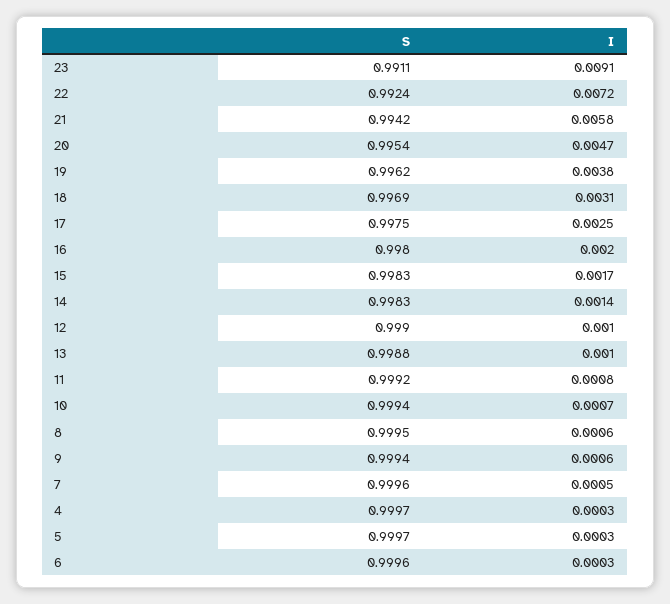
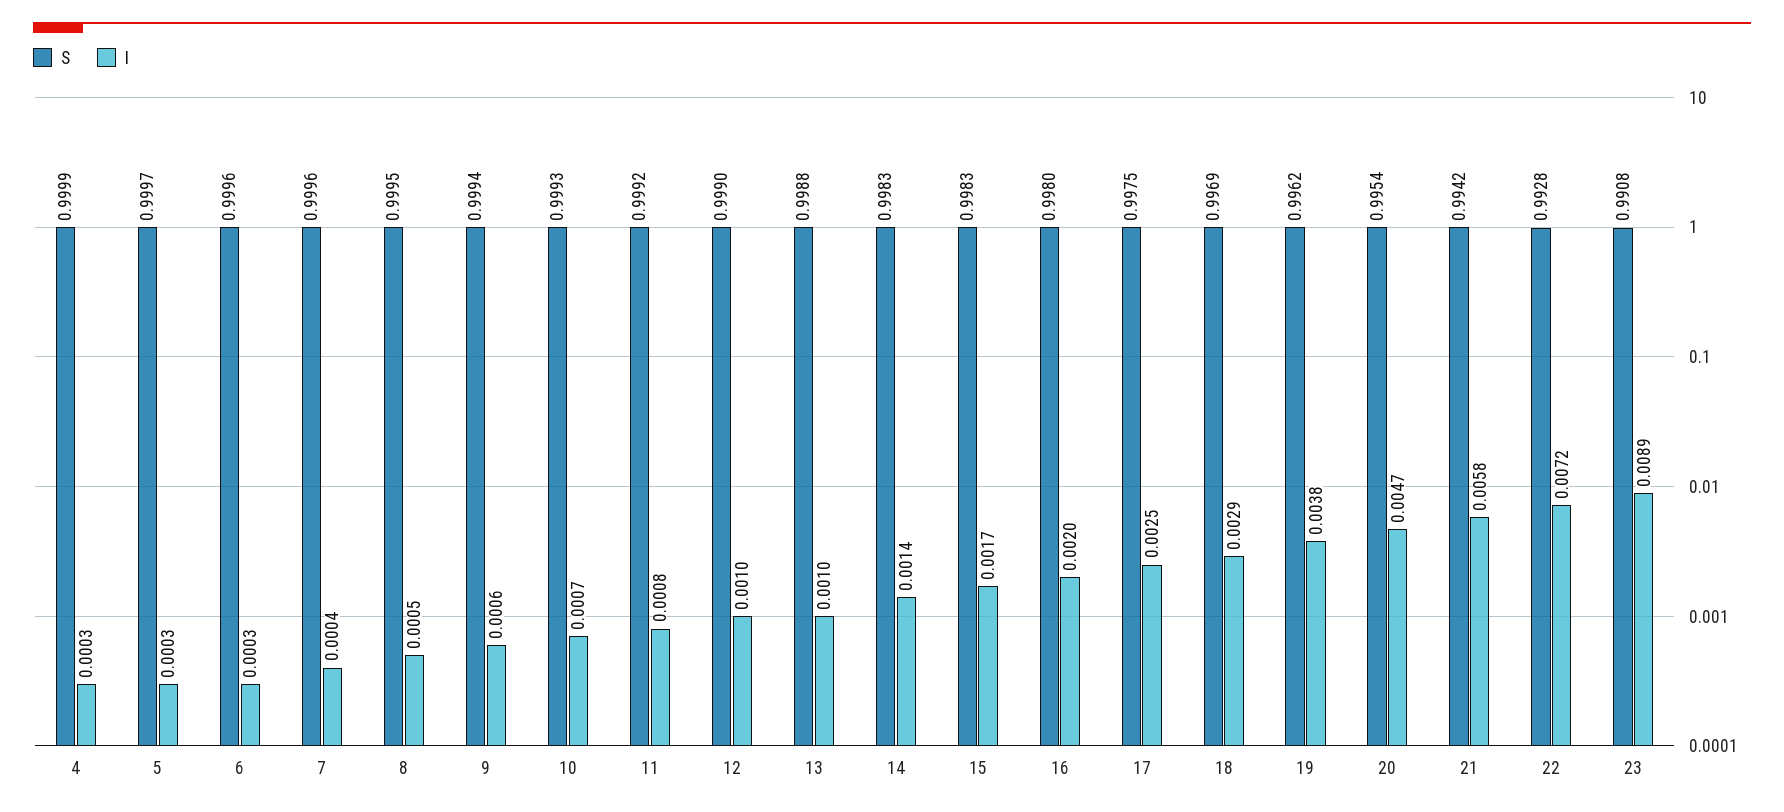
  {
    "S": {
-     "23": 0.9911,
+     "23": 0.9908,
-     "22": 0.9924,
+     "22": 0.9928,
      "21": 0.9942,
      "20": 0.9954,
      "19": 0.9962,
      "18": 0.9969,
      "17": 0.9975,
      "16": 0.998,
      "15": 0.9983,
      "14": 0.9983,
      "12": 0.999,
      "13": 0.9988,
      "11": 0.9992,
-     "10": 0.9994,
+     "10": 0.9993,
      "8": 0.9995,
      "9": 0.9994,
      "7": 0.9996,
-     "4": 0.9997,
+     "4": 0.9999,
      "5": 0.9997,
      "6": 0.9996
    },
    "I": {
-     "23": 0.0091,
+     "23": 0.0089,
      "22": 0.0072,
      "21": 0.0058,
      "20": 0.0047,
      "19": 0.0038,
-     "18": 0.0031,
+     "18": 0.0029,
      "17": 0.0025,
      "16": 0.002,
      "15": 0.0017,
      "14": 0.0014,
      "12": 0.001,
      "13": 0.001,
      "11": 0.0008,
      "10": 0.0007,
-     "8": 0.0006,
+     "8": 0.0005,
      "9": 0.0006,
-     "7": 0.0005,
+     "7": 0.0004,
      "4": 0.0003,
      "5": 0.0003,
      "6": 0.0003
    }
  }

